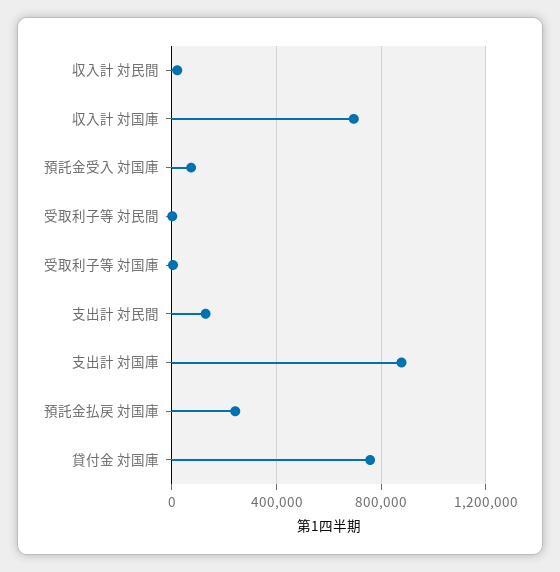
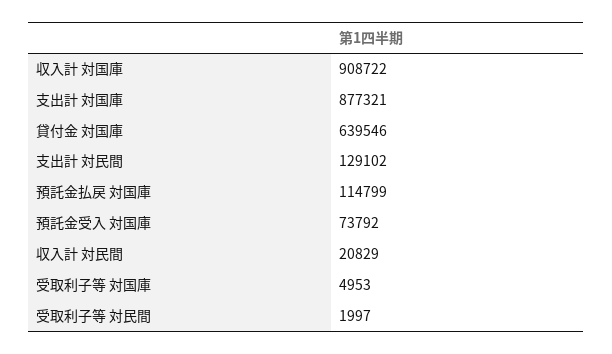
  {
    "収入計 対民間": 20829,
-   "収入計 対国庫": 700000,
+   "収入計 対国庫": 908722,
    "預託金受入 対国庫": 73792,
    "受取利子等 対民間": 1997,
    "受取利子等 対国庫": 4953,
    "支出計 対民間": 129102,
    "支出計 対国庫": 877321,
-   "預託金払戻 対国庫": 250000,
+   "預託金払戻 対国庫": 114799,
-   "貸付金 対国庫": 750000
+   "貸付金 対国庫": 639546
  }

